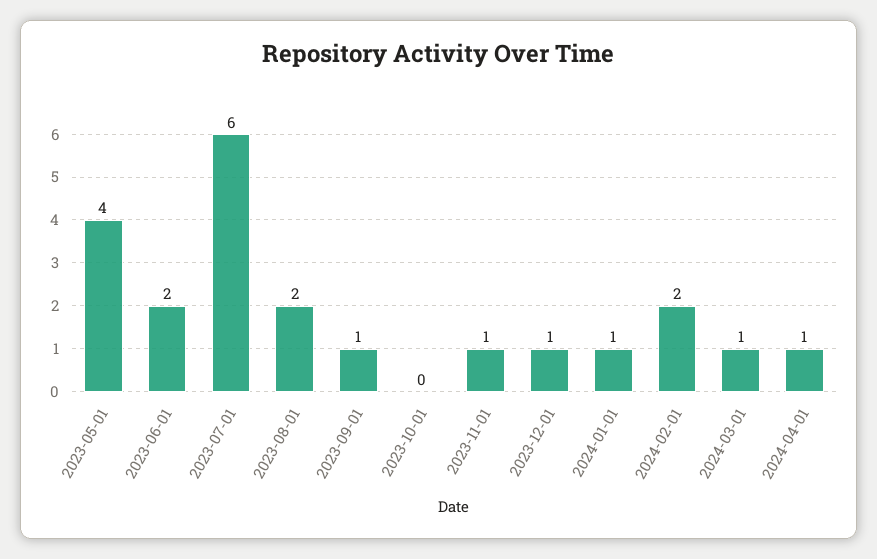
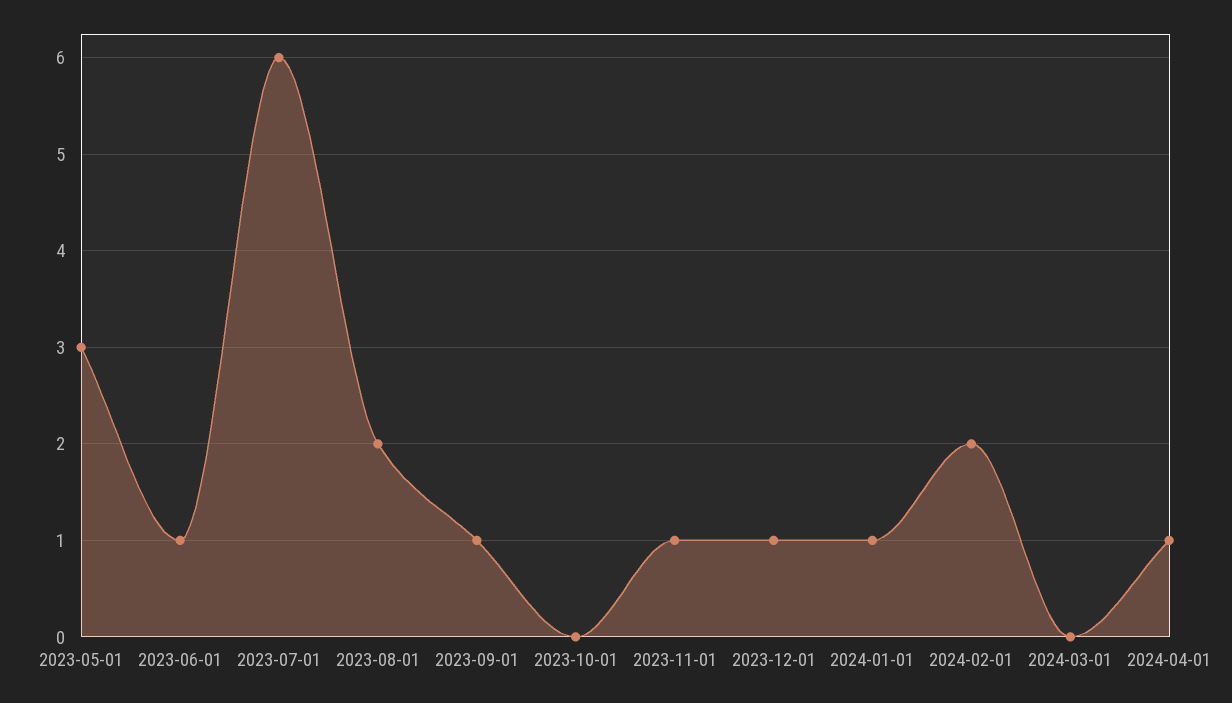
  {
-   "2023-05-01": 4,
+   "2023-05-01": 3,
-   "2023-06-01": 2,
+   "2023-06-01": 1,
    "2023-07-01": 6,
    "2023-08-01": 2,
    "2023-09-01": 1,
    "2023-10-01": 0,
    "2023-11-01": 1,
    "2023-12-01": 1,
    "2024-01-01": 1,
    "2024-02-01": 2,
-   "2024-03-01": 1,
+   "2024-03-01": 0,
    "2024-04-01": 1
  }

